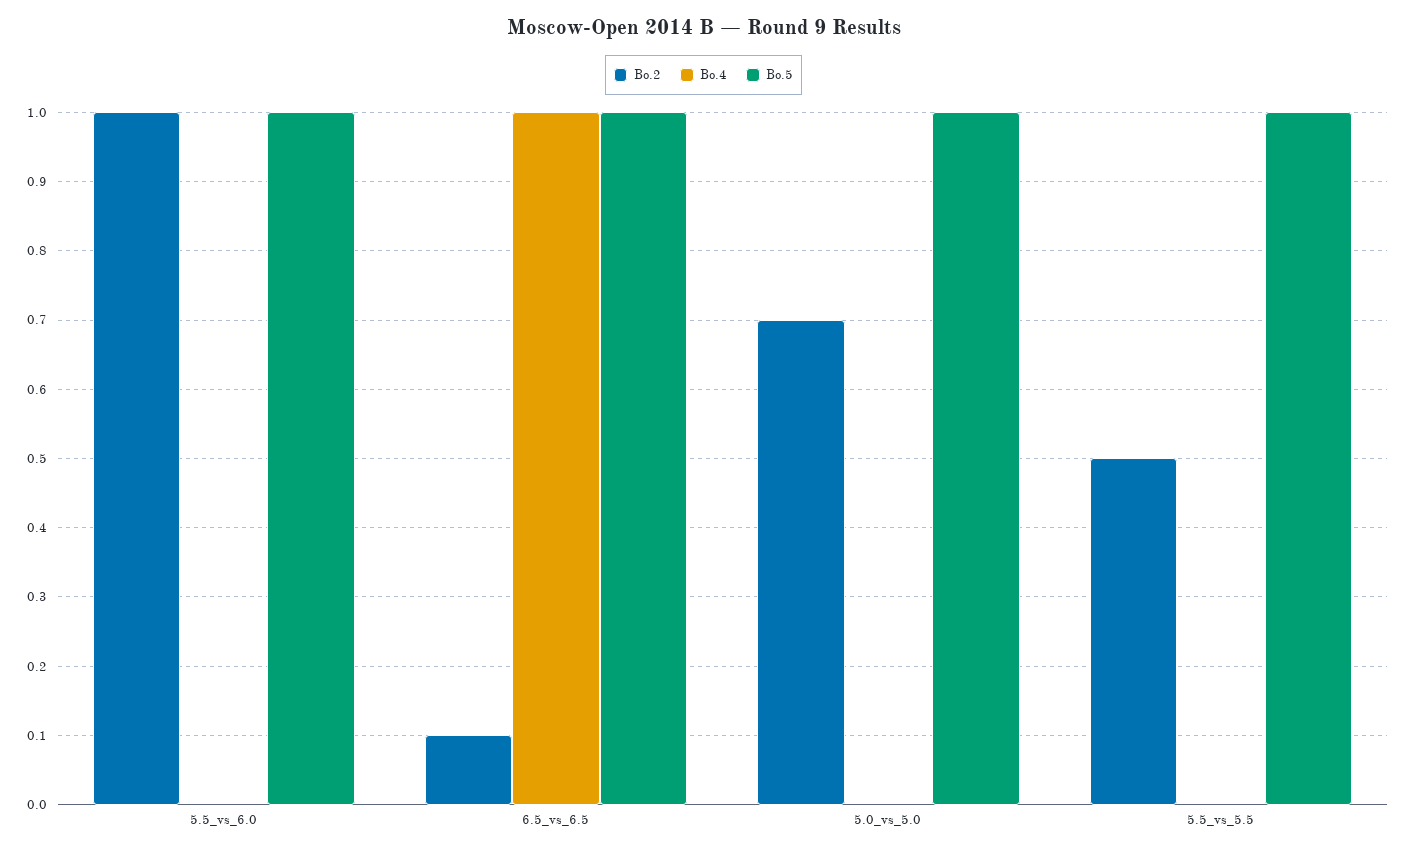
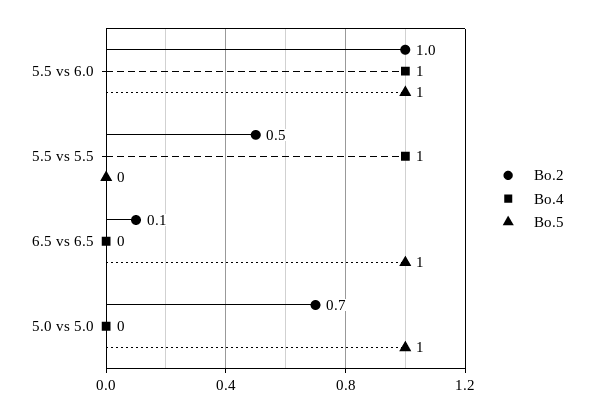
  {
    "Bo.2": {
      "5.5_vs_6.0": 1,
      "6.5_vs_6.5": 0.1,
      "5.0_vs_5.0": 0.7,
      "5.5_vs_5.5": 0.5
    },
    "Bo.4": {
-     "5.5_vs_6.0": 0,
+     "5.5_vs_6.0": 1,
-     "6.5_vs_6.5": 1,
+     "6.5_vs_6.5": 0,
      "5.0_vs_5.0": 0,
-     "5.5_vs_5.5": 0
+     "5.5_vs_5.5": 1
    },
    "Bo.5": {
      "5.5_vs_6.0": 1,
      "6.5_vs_6.5": 1,
      "5.0_vs_5.0": 1,
-     "5.5_vs_5.5": 1
+     "5.5_vs_5.5": 0
    }
  }

